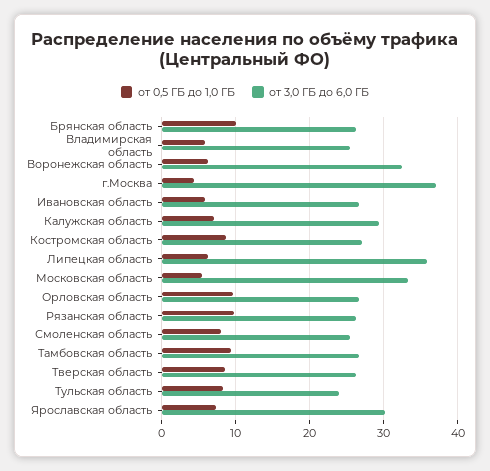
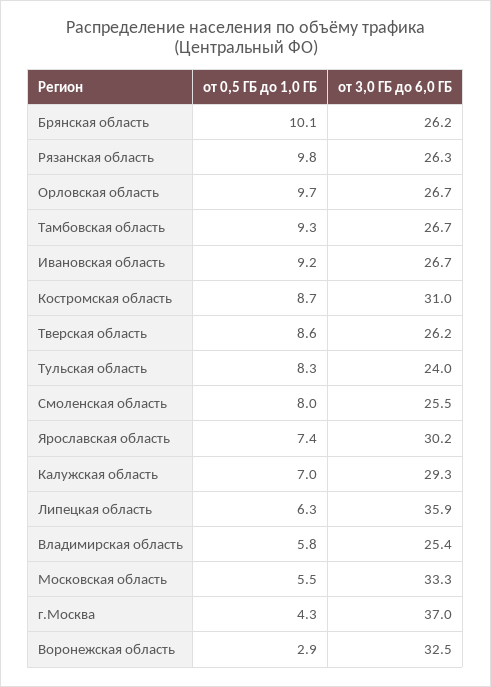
  {
    "от 0,5 ГБ до 1,0 ГБ": {
      "Брянская область": 10.1,
      "Владимирская область": 5.8,
-     "Воронежская область": 6,
+     "Воронежская область": 2.9,
      "г.Москва": 4.3,
-     "Ивановская область": 6,
+     "Ивановская область": 9.2,
      "Калужская область": 7,
      "Костромская область": 8.7,
      "Липецкая область": 6.3,
      "Московская область": 5.5,
      "Орловская область": 9.7,
      "Рязанская область": 9.8,
      "Смоленская область": 8,
      "Тамбовская область": 9.3,
      "Тверская область": 8.6,
      "Тульская область": 8.3,
      "Ярославская область": 7.4
    },
    "от 3,0 ГБ до 6,0 ГБ": {
      "Брянская область": 26.2,
      "Владимирская область": 25.4,
      "Воронежская область": 32.5,
      "г.Москва": 37,
      "Ивановская область": 26.7,
      "Калужская область": 29.3,
-     "Костромская область": 27,
+     "Костромская область": 31,
      "Липецкая область": 35.9,
      "Московская область": 33.3,
      "Орловская область": 26.7,
      "Рязанская область": 26.3,
      "Смоленская область": 25.5,
      "Тамбовская область": 26.7,
      "Тверская область": 26.2,
      "Тульская область": 24,
      "Ярославская область": 30.2
    }
  }

